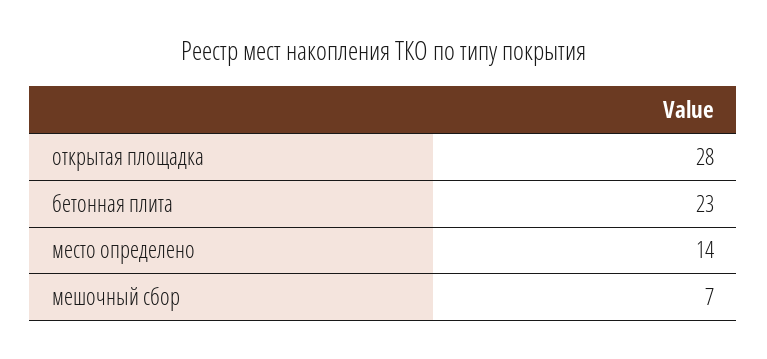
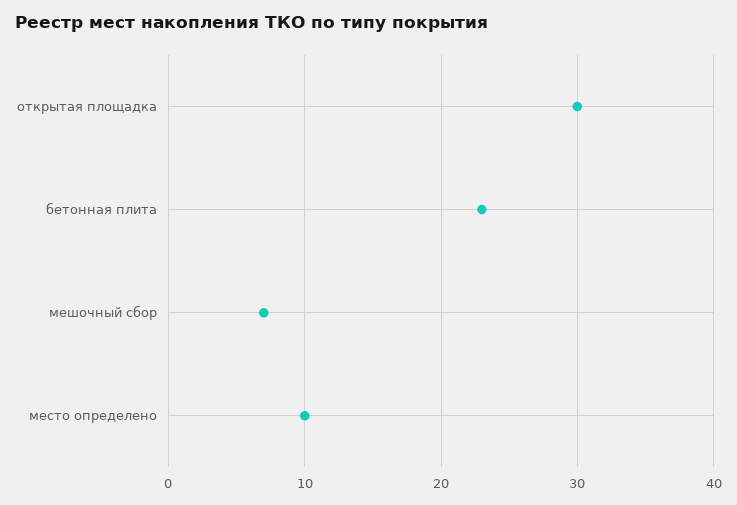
  {
-   "открытая площадка": 28,
+   "открытая площадка": 30,
    "бетонная плита": 23,
-   "место определено": 14,
+   "место определено": 10,
    "мешочный сбор": 7
  }

